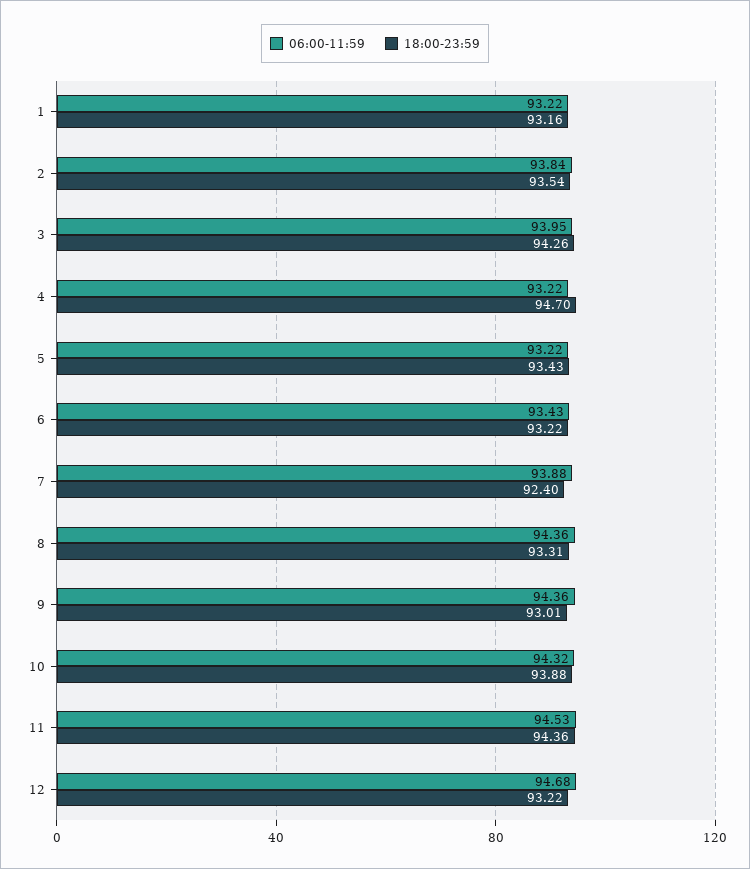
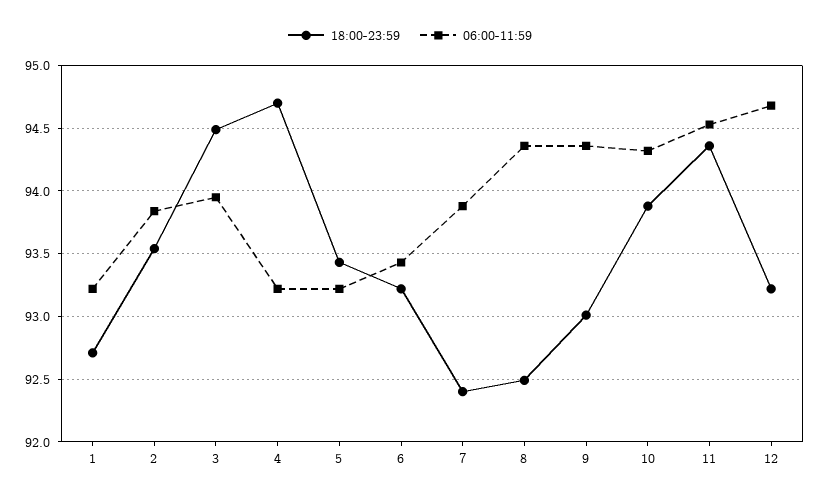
  {
    "06:00-11:59": {
      "1": 93.22,
      "2": 93.84,
      "3": 93.95,
      "4": 93.22,
      "5": 93.22,
      "6": 93.43,
      "7": 93.88,
      "8": 94.36,
      "9": 94.36,
      "10": 94.32,
      "11": 94.53,
      "12": 94.68
    },
    "18:00-23:59": {
-     "1": 93.16,
+     "1": 92.7,
      "2": 93.54,
-     "3": 94.26,
+     "3": 94.5,
      "4": 94.7,
      "5": 93.43,
      "6": 93.22,
      "7": 92.4,
-     "8": 93.31,
+     "8": 92.5,
      "9": 93.01,
      "10": 93.88,
      "11": 94.36,
      "12": 93.22
    }
  }

